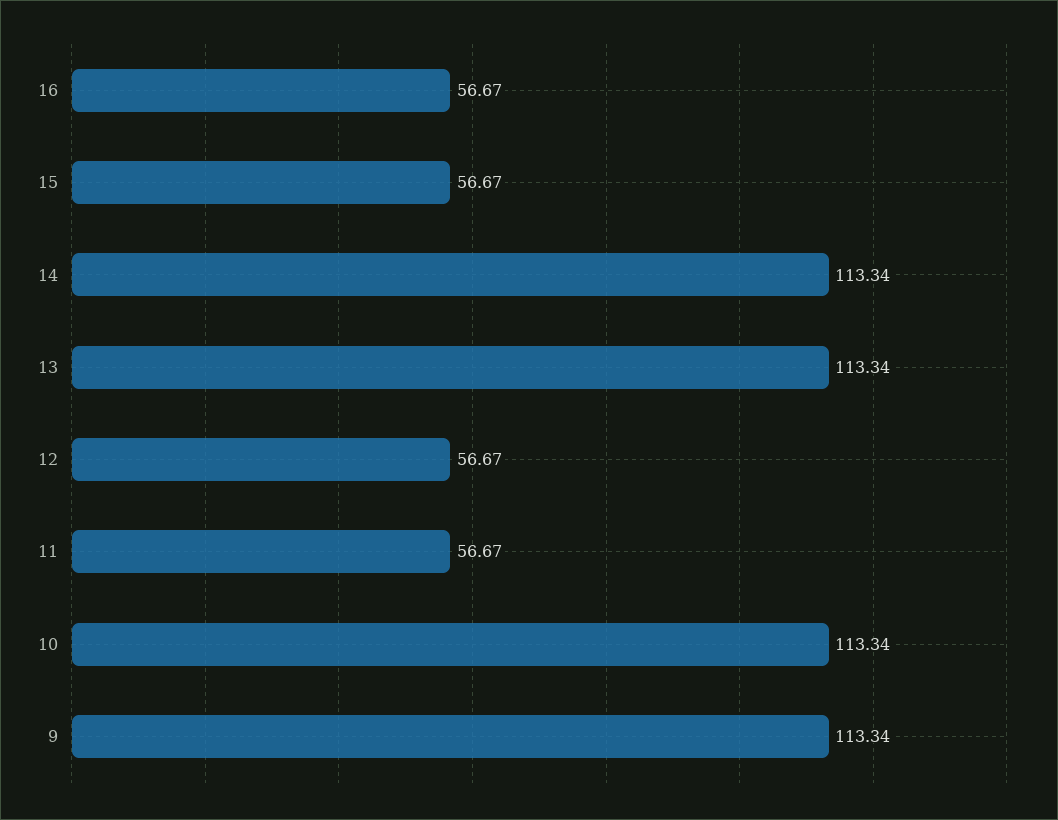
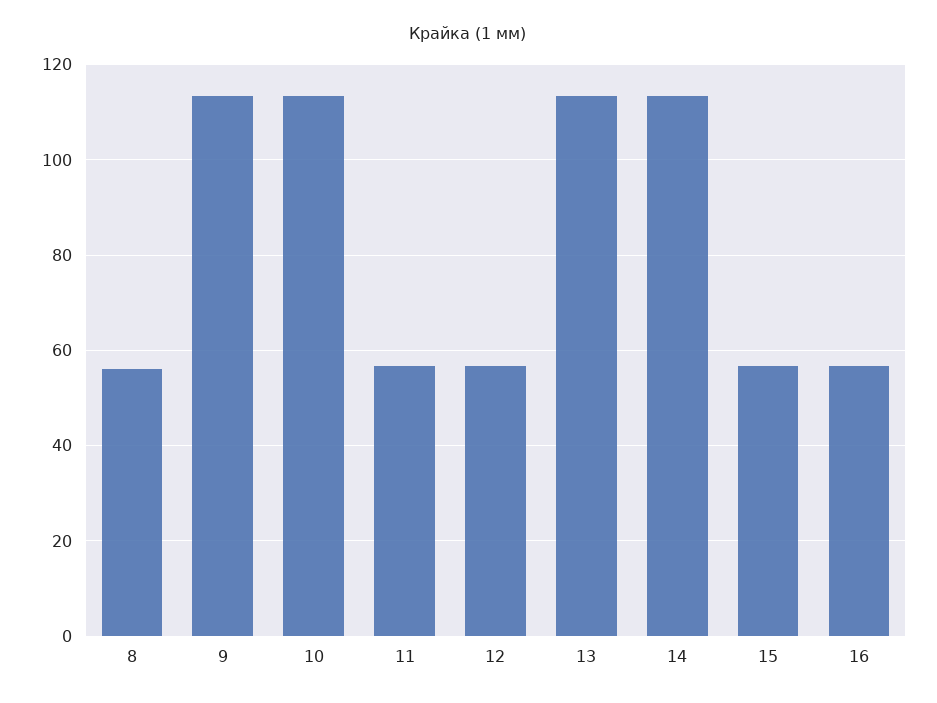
  {
    "16": 56.67,
    "15": 56.67,
    "14": 113.34,
    "13": 113.34,
    "12": 56.67,
    "11": 56.67,
    "10": 113.34,
-   "9": 113.34
+   "9": 113.34,
+   "8": 56
  }

